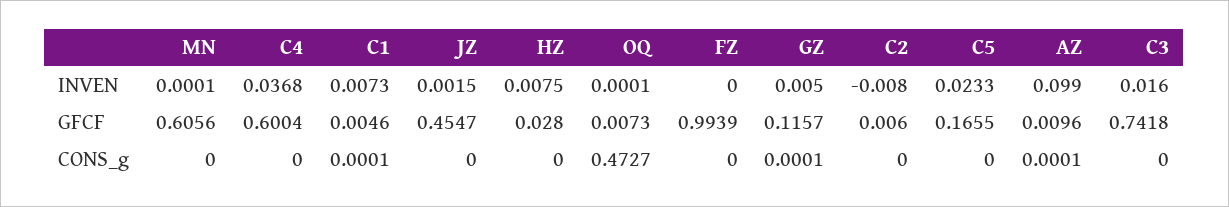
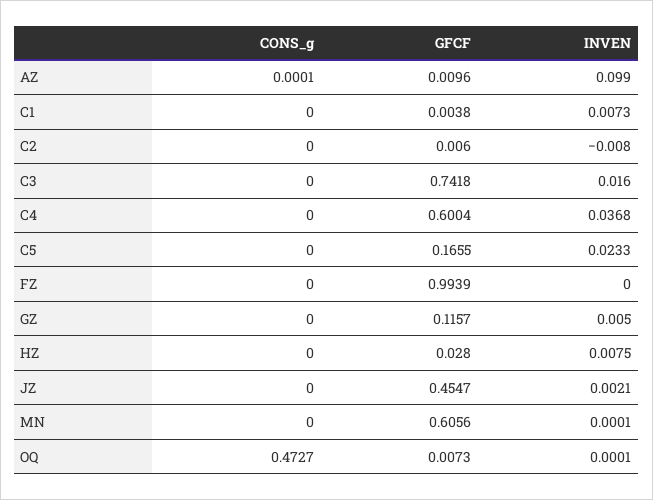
  {
    "MN": {
      "INVEN": 0.0001,
      "GFCF": 0.6056,
      "CONS_g": 0
    },
    "C4": {
      "INVEN": 0.0368,
      "GFCF": 0.6004,
      "CONS_g": 0
    },
    "C1": {
      "INVEN": 0.0073,
-     "GFCF": 0.0046,
+     "GFCF": 0.0038,
-     "CONS_g": 0.0001
+     "CONS_g": 0
    },
    "JZ": {
-     "INVEN": 0.0015,
+     "INVEN": 0.0021,
      "GFCF": 0.4547,
      "CONS_g": 0
    },
    "HZ": {
      "INVEN": 0.0075,
      "GFCF": 0.028,
      "CONS_g": 0
    },
    "OQ": {
      "INVEN": 0.0001,
      "GFCF": 0.0073,
      "CONS_g": 0.4727
    },
    "FZ": {
      "INVEN": 0,
      "GFCF": 0.9939,
      "CONS_g": 0
    },
    "GZ": {
      "INVEN": 0.005,
      "GFCF": 0.1157,
-     "CONS_g": 0.0001
+     "CONS_g": 0
    },
    "C2": {
      "INVEN": -0.008,
      "GFCF": 0.006,
      "CONS_g": 0
    },
    "C5": {
      "INVEN": 0.0233,
      "GFCF": 0.1655,
      "CONS_g": 0
    },
    "AZ": {
      "INVEN": 0.099,
      "GFCF": 0.0096,
      "CONS_g": 0.0001
    },
    "C3": {
      "INVEN": 0.016,
      "GFCF": 0.7418,
      "CONS_g": 0
    }
  }

